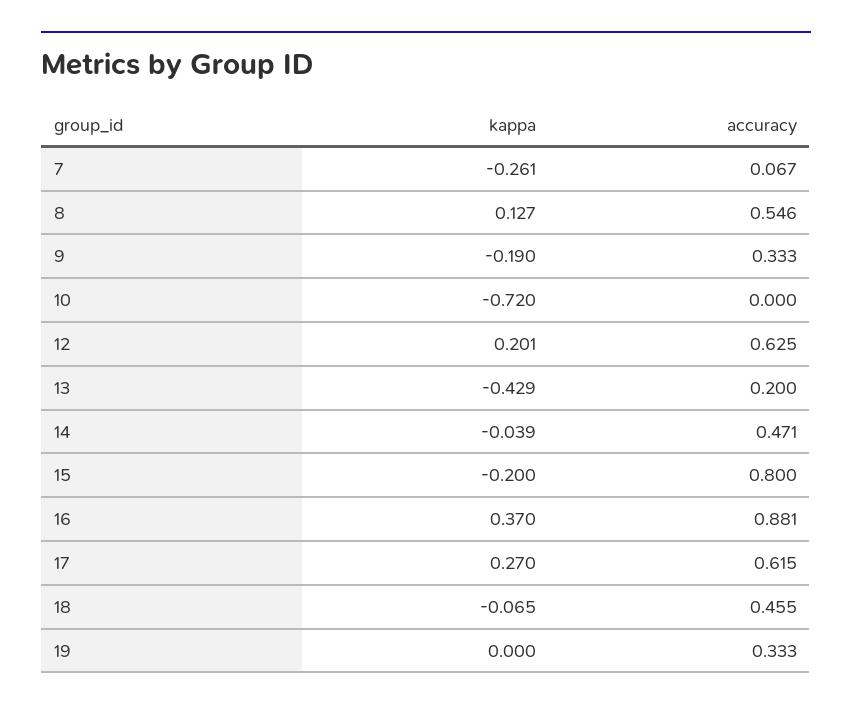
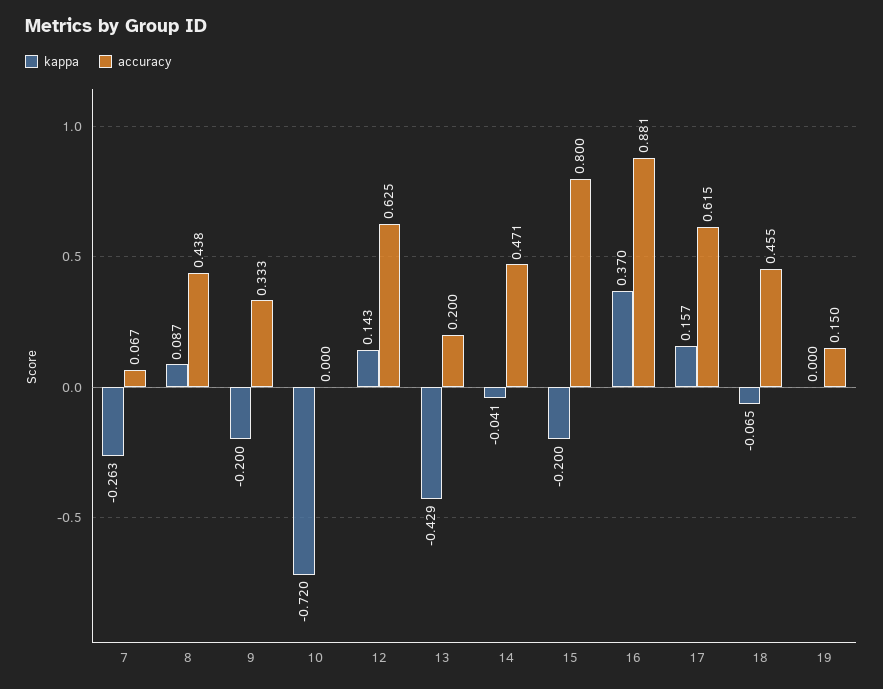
  {
    "kappa": {
-     "7": -0.261,
+     "7": -0.263,
-     "8": 0.127,
+     "8": 0.087,
-     "9": -0.19,
+     "9": -0.2,
      "10": -0.72,
-     "12": 0.201,
+     "12": 0.143,
      "13": -0.429,
-     "14": -0.039,
+     "14": -0.041,
      "15": -0.2,
      "16": 0.37,
-     "17": 0.27,
+     "17": 0.157,
      "18": -0.065,
      "19": 0
    },
    "accuracy": {
      "7": 0.067,
-     "8": 0.546,
+     "8": 0.438,
      "9": 0.333,
      "10": 0,
      "12": 0.625,
      "13": 0.2,
      "14": 0.471,
      "15": 0.8,
      "16": 0.881,
      "17": 0.615,
      "18": 0.455,
-     "19": 0.333
+     "19": 0.15
    }
  }

